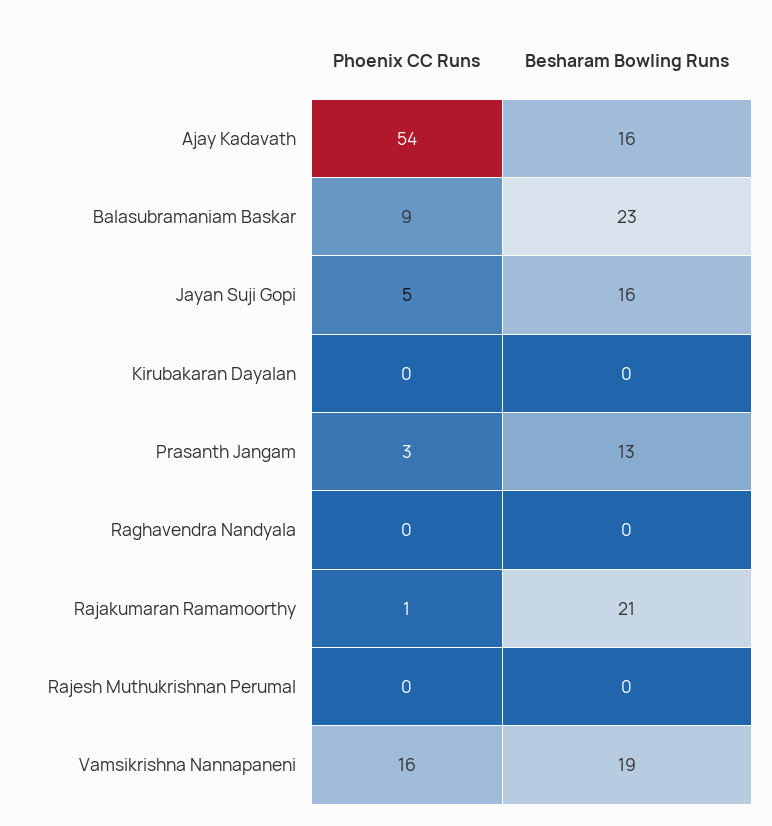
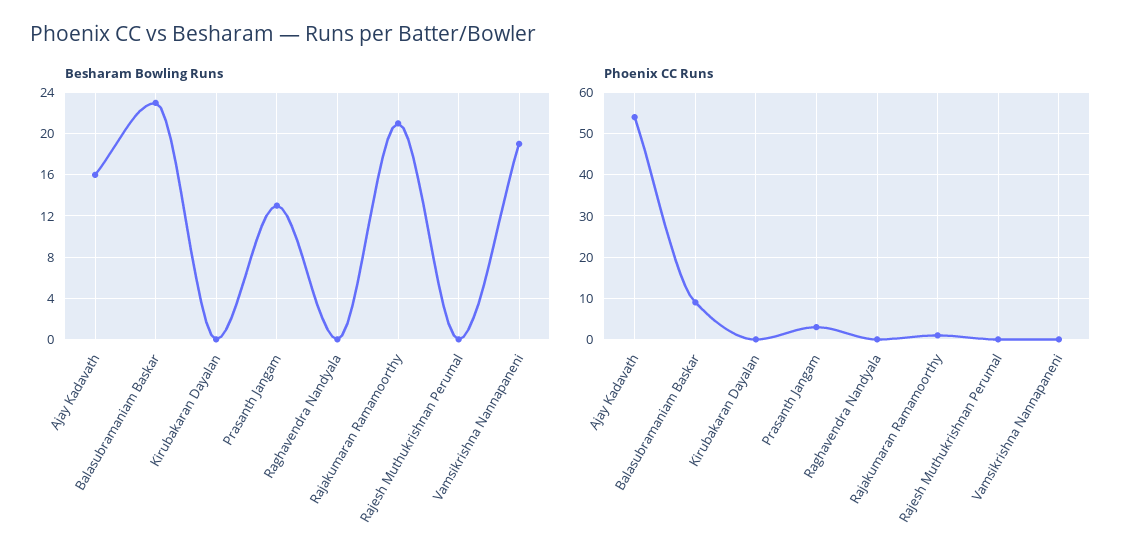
  {
    "Phoenix CC Runs": {
      "Ajay Kadavath": 54,
      "Balasubramaniam Baskar": 9,
-     "Jayan Suji Gopi": 5,
      "Kirubakaran Dayalan": 0,
      "Prasanth Jangam": 3,
      "Raghavendra Nandyala": 0,
      "Rajakumaran Ramamoorthy": 1,
      "Rajesh Muthukrishnan Perumal": 0,
-     "Vamsikrishna Nannapaneni": 16
+     "Vamsikrishna Nannapaneni": 0
    },
    "Besharam Bowling Runs": {
      "Ajay Kadavath": 16,
      "Balasubramaniam Baskar": 23,
-     "Jayan Suji Gopi": 16,
      "Kirubakaran Dayalan": 0,
      "Prasanth Jangam": 13,
      "Raghavendra Nandyala": 0,
      "Rajakumaran Ramamoorthy": 21,
      "Rajesh Muthukrishnan Perumal": 0,
      "Vamsikrishna Nannapaneni": 19
    }
  }

